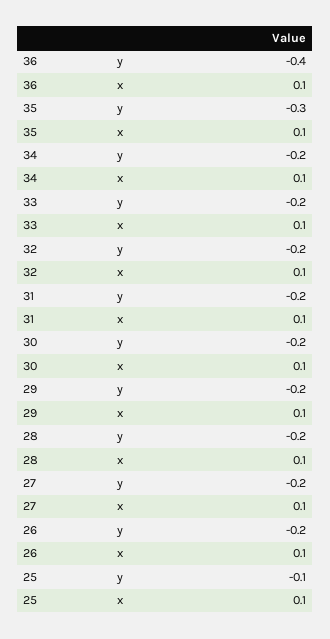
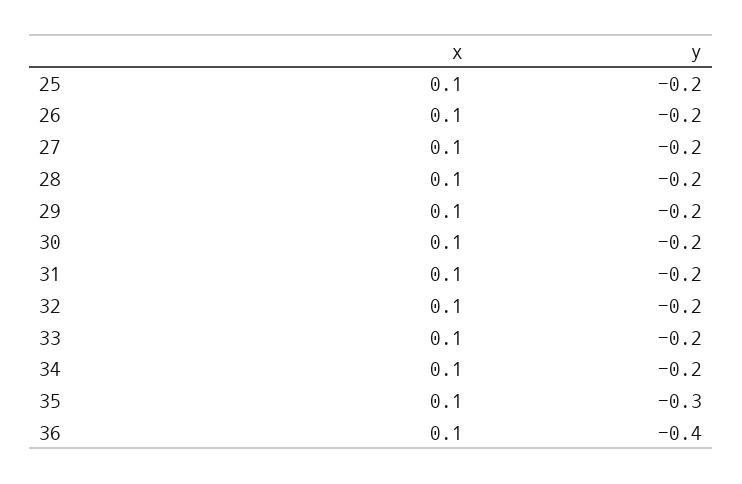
  {
    "36": {
      "y": -0.4,
      "x": 0.1
    },
    "35": {
      "y": -0.3,
      "x": 0.1
    },
    "34": {
      "y": -0.2,
      "x": 0.1
    },
    "33": {
      "y": -0.2,
      "x": 0.1
    },
    "32": {
      "y": -0.2,
      "x": 0.1
    },
    "31": {
      "y": -0.2,
      "x": 0.1
    },
    "30": {
      "y": -0.2,
      "x": 0.1
    },
    "29": {
      "y": -0.2,
      "x": 0.1
    },
    "28": {
      "y": -0.2,
      "x": 0.1
    },
    "27": {
      "y": -0.2,
      "x": 0.1
    },
    "26": {
      "y": -0.2,
      "x": 0.1
    },
    "25": {
-     "y": -0.1,
+     "y": -0.2,
      "x": 0.1
    }
  }

